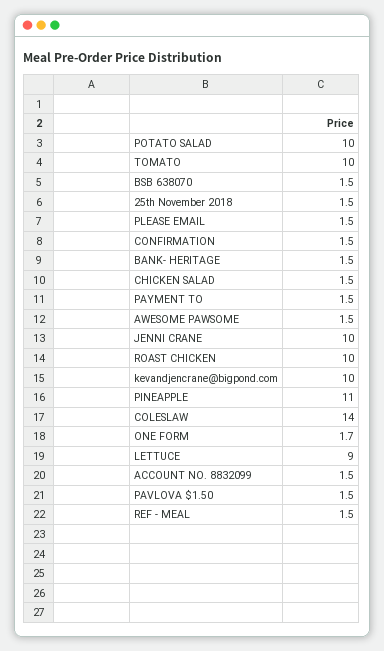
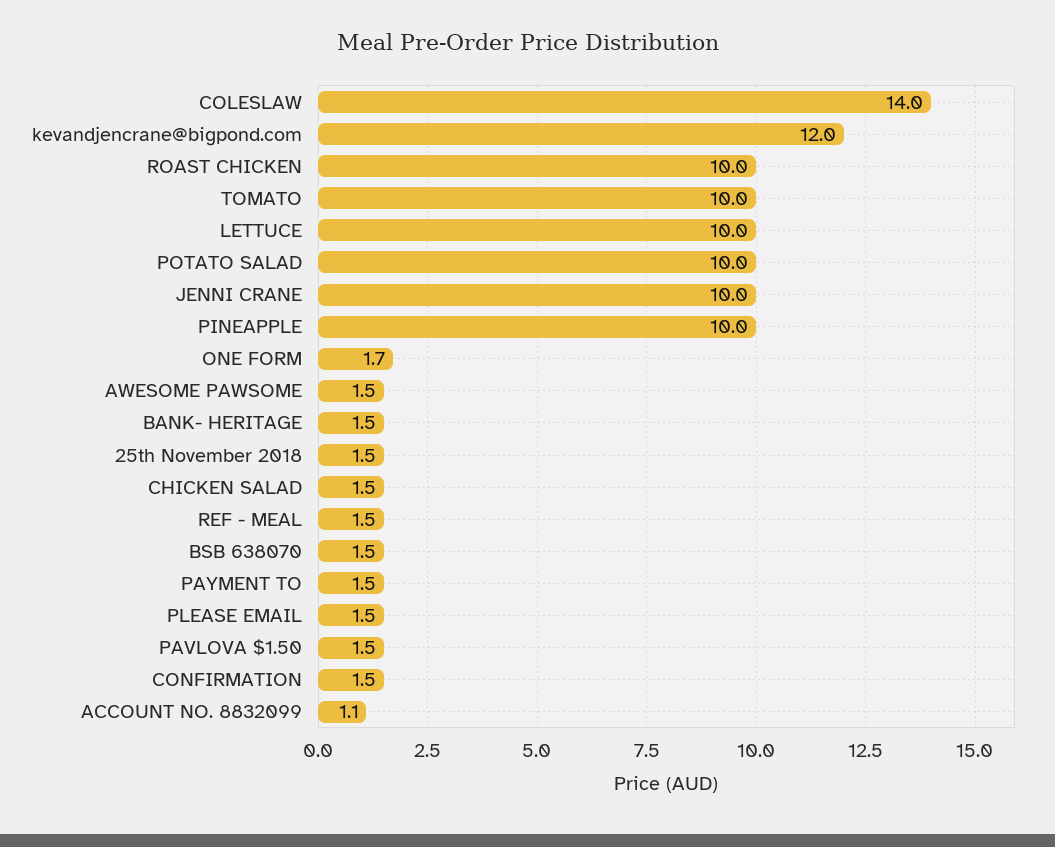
  {
    "POTATO SALAD": 10,
    "TOMATO": 10,
    "BSB 638070": 1.5,
    "25th November 2018": 1.5,
    "PLEASE EMAIL": 1.5,
    "CONFIRMATION": 1.5,
    "BANK- HERITAGE": 1.5,
    "CHICKEN SALAD": 1.5,
    "PAYMENT TO": 1.5,
    "AWESOME PAWSOME": 1.5,
    "JENNI CRANE": 10,
    "ROAST CHICKEN": 10,
-   "kevandjencrane@bigpond.com": 10,
+   "kevandjencrane@bigpond.com": 12,
-   "PINEAPPLE": 11,
+   "PINEAPPLE": 10,
    "COLESLAW": 14,
    "ONE FORM": 1.7,
-   "LETTUCE": 9,
+   "LETTUCE": 10,
-   "ACCOUNT NO. 8832099": 1.5,
+   "ACCOUNT NO. 8832099": 1.1,
    "PAVLOVA $1.50": 1.5,
    "REF - MEAL": 1.5
  }

